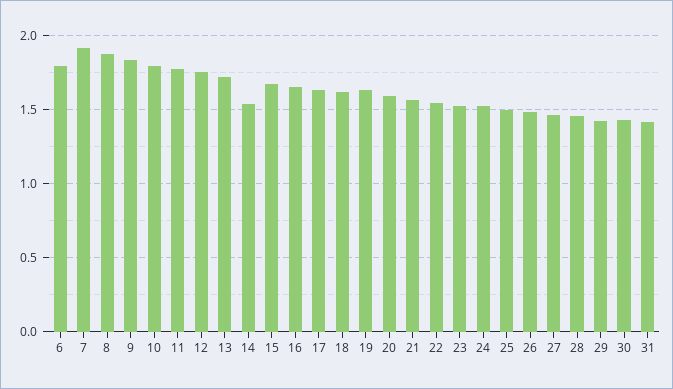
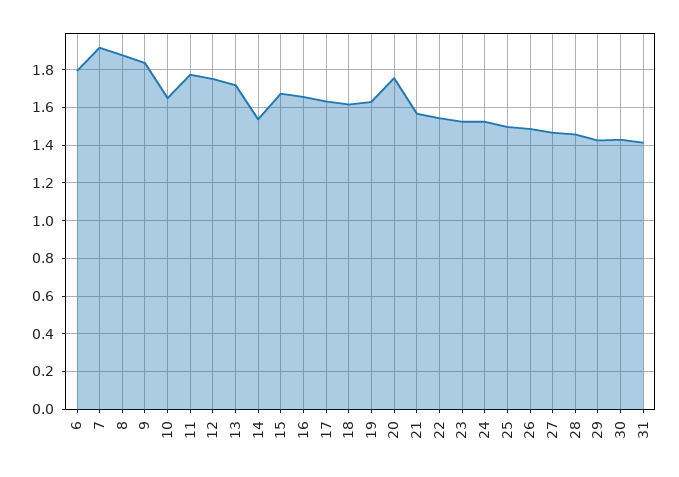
  {
    "6": 1.8,
    "7": 1.9,
    "8": 1.9,
    "9": 1.85,
-   "10": 1.8,
+   "10": 1.65,
    "11": 1.75,
    "12": 1.75,
    "13": 1.7,
    "14": 1.55,
    "15": 1.65,
    "16": 1.65,
    "17": 1.65,
    "18": 1.6,
    "19": 1.65,
-   "20": 1.6,
+   "20": 1.75,
    "21": 1.55,
    "22": 1.55,
    "23": 1.55,
    "24": 1.55,
    "25": 1.5,
    "26": 1.5,
    "27": 1.45,
    "28": 1.45,
    "29": 1.45,
    "30": 1.45,
    "31": 1.4
  }

